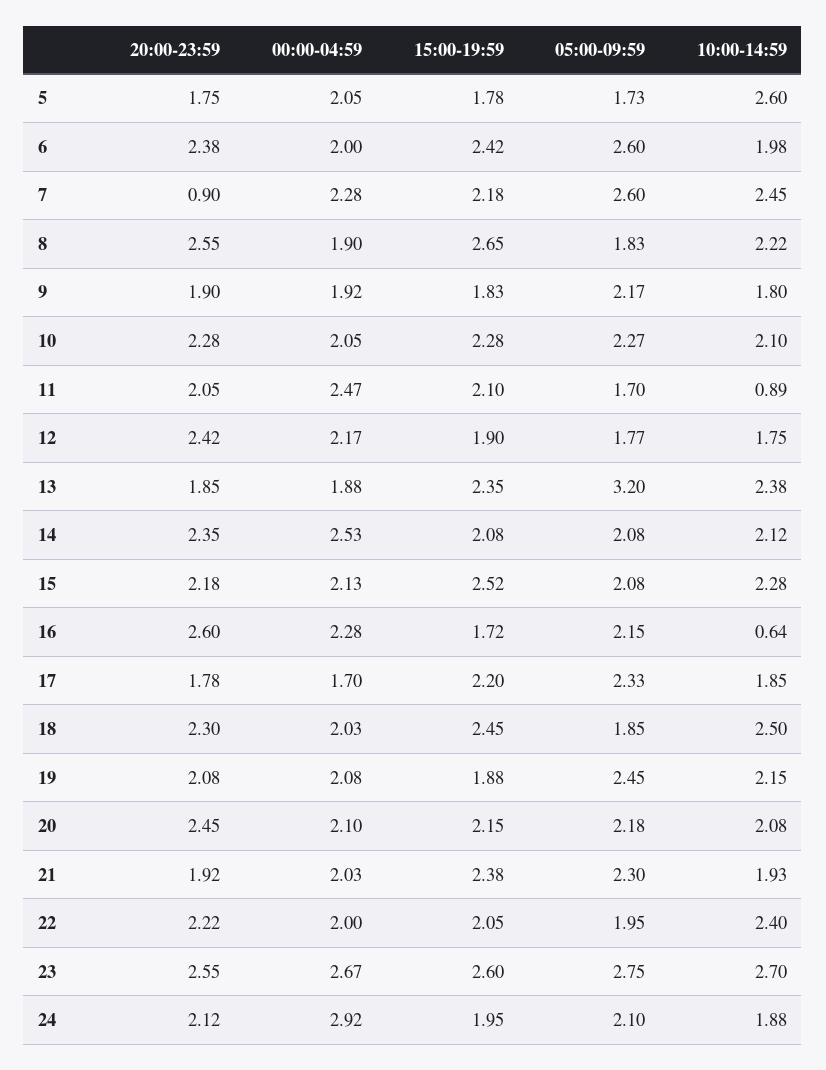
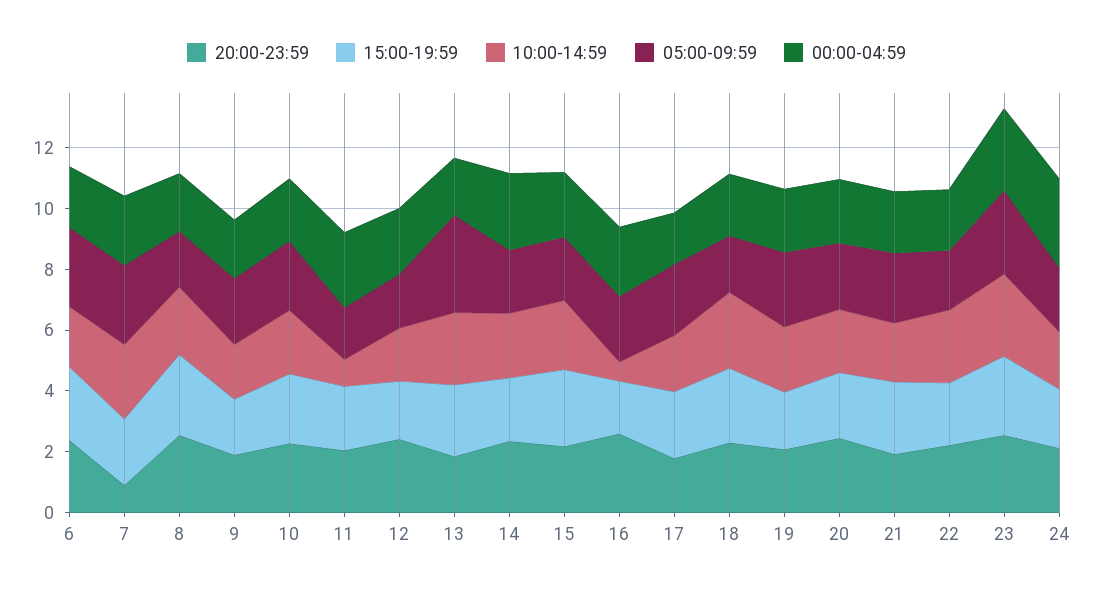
  {
    "20:00-23:59": {
-     "5": 1.75,
      "6": 2.38,
      "7": 0.9,
      "8": 2.55,
      "9": 1.9,
      "10": 2.28,
      "11": 2.05,
      "12": 2.42,
      "13": 1.85,
      "14": 2.35,
      "15": 2.18,
      "16": 2.6,
      "17": 1.78,
      "18": 2.3,
      "19": 2.08,
      "20": 2.45,
      "21": 1.92,
      "22": 2.22,
      "23": 2.55,
      "24": 2.12
    },
    "00:00-04:59": {
-     "5": 2.05,
      "6": 2,
      "7": 2.28,
      "8": 1.9,
      "9": 1.92,
      "10": 2.05,
      "11": 2.47,
      "12": 2.17,
      "13": 1.88,
      "14": 2.53,
      "15": 2.13,
      "16": 2.28,
      "17": 1.7,
      "18": 2.03,
      "19": 2.08,
      "20": 2.1,
      "21": 2.03,
      "22": 2,
      "23": 2.67,
      "24": 2.92
    },
    "15:00-19:59": {
-     "5": 1.78,
      "6": 2.42,
      "7": 2.18,
      "8": 2.65,
      "9": 1.83,
      "10": 2.28,
      "11": 2.1,
      "12": 1.9,
      "13": 2.35,
      "14": 2.08,
      "15": 2.52,
      "16": 1.72,
      "17": 2.2,
      "18": 2.45,
      "19": 1.88,
      "20": 2.15,
      "21": 2.38,
      "22": 2.05,
      "23": 2.6,
      "24": 1.95
    },
    "05:00-09:59": {
-     "5": 1.73,
      "6": 2.6,
      "7": 2.6,
      "8": 1.83,
      "9": 2.17,
      "10": 2.27,
      "11": 1.7,
      "12": 1.77,
      "13": 3.2,
      "14": 2.08,
      "15": 2.08,
      "16": 2.15,
      "17": 2.33,
      "18": 1.85,
      "19": 2.45,
      "20": 2.18,
      "21": 2.3,
      "22": 1.95,
      "23": 2.75,
      "24": 2.1
    },
    "10:00-14:59": {
-     "5": 2.6,
      "6": 1.98,
      "7": 2.45,
      "8": 2.22,
      "9": 1.8,
      "10": 2.1,
      "11": 0.89,
      "12": 1.75,
      "13": 2.38,
      "14": 2.12,
      "15": 2.28,
      "16": 0.64,
      "17": 1.85,
      "18": 2.5,
      "19": 2.15,
      "20": 2.08,
      "21": 1.93,
      "22": 2.4,
      "23": 2.7,
      "24": 1.88
    }
  }

